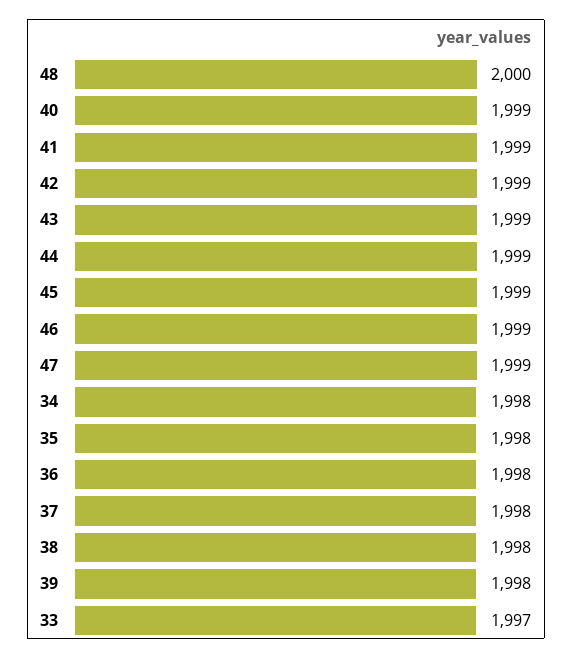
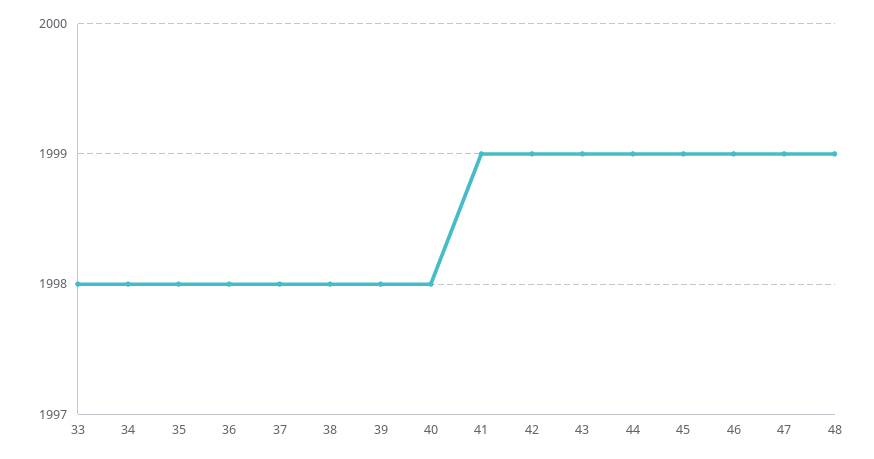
  {
-   "48": 2000,
+   "48": 1999,
-   "40": 1999,
+   "40": 1998,
    "41": 1999,
    "42": 1999,
    "43": 1999,
    "44": 1999,
    "45": 1999,
    "46": 1999,
    "47": 1999,
    "34": 1998,
    "35": 1998,
    "36": 1998,
    "37": 1998,
    "38": 1998,
    "39": 1998,
-   "33": 1997
+   "33": 1998
  }

